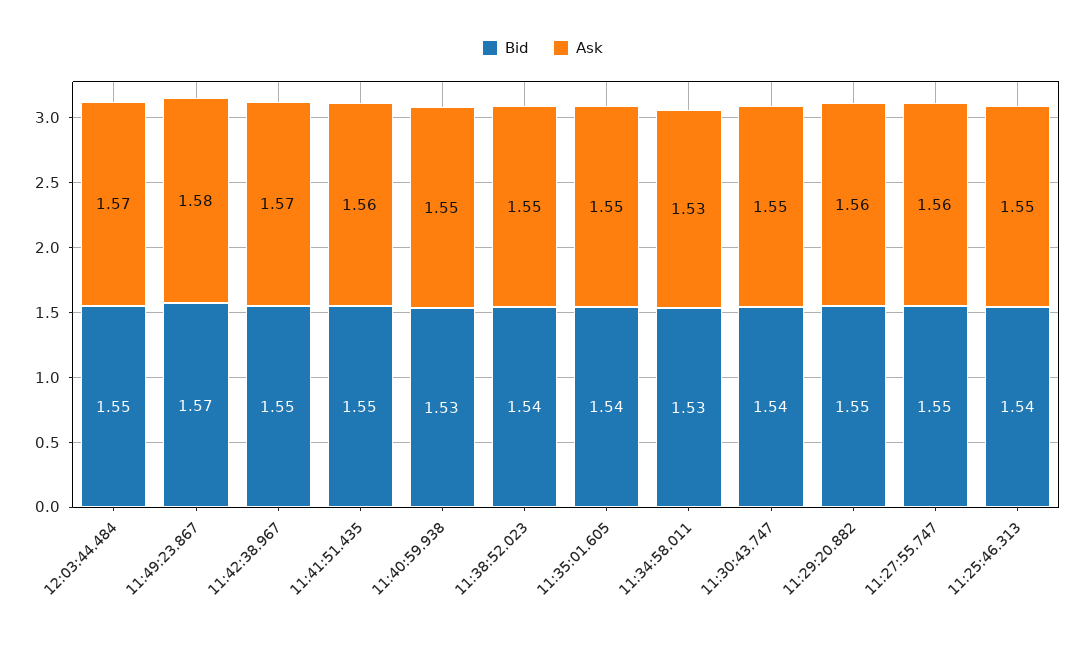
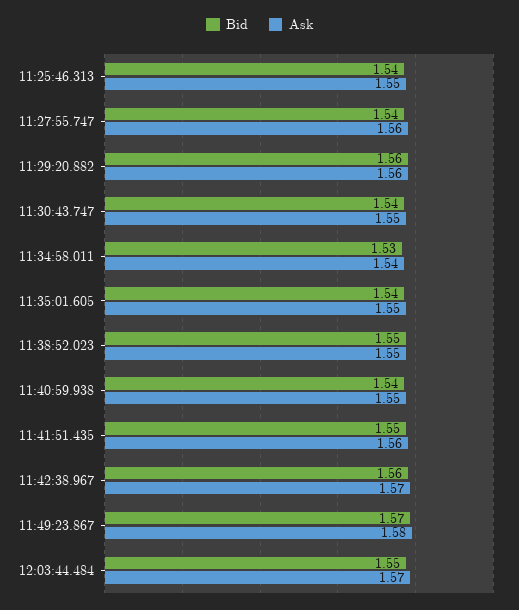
  {
    "Bid": {
      "12:03:44.484": 1.55,
      "11:49:23.867": 1.57,
-     "11:42:38.967": 1.55,
+     "11:42:38.967": 1.56,
      "11:41:51.435": 1.55,
-     "11:40:59.938": 1.53,
+     "11:40:59.938": 1.54,
-     "11:38:52.023": 1.54,
+     "11:38:52.023": 1.55,
      "11:35:01.605": 1.54,
      "11:34:58.011": 1.53,
      "11:30:43.747": 1.54,
-     "11:29:20.882": 1.55,
+     "11:29:20.882": 1.56,
-     "11:27:55.747": 1.55,
+     "11:27:55.747": 1.54,
      "11:25:46.313": 1.54
    },
    "Ask": {
      "12:03:44.484": 1.57,
      "11:49:23.867": 1.58,
      "11:42:38.967": 1.57,
      "11:41:51.435": 1.56,
      "11:40:59.938": 1.55,
      "11:38:52.023": 1.55,
      "11:35:01.605": 1.55,
-     "11:34:58.011": 1.53,
+     "11:34:58.011": 1.54,
      "11:30:43.747": 1.55,
      "11:29:20.882": 1.56,
      "11:27:55.747": 1.56,
      "11:25:46.313": 1.55
    }
  }

